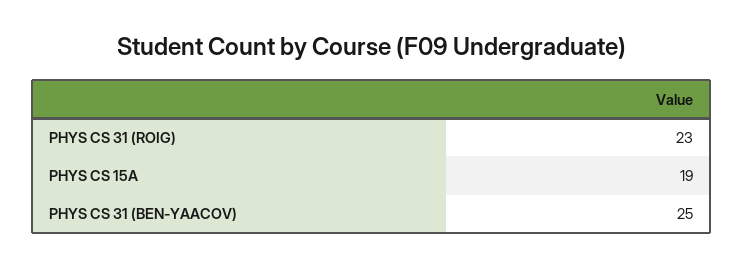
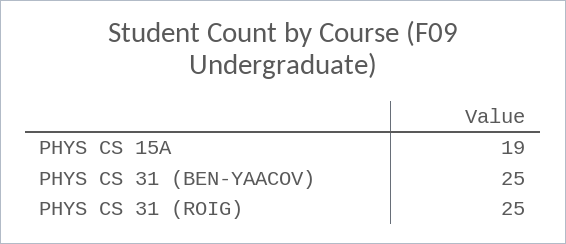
  {
-   "PHYS CS 31 (ROIG)": 23,
+   "PHYS CS 31 (ROIG)": 25,
    "PHYS CS 15A": 19,
    "PHYS CS 31 (BEN-YAACOV)": 25
  }

